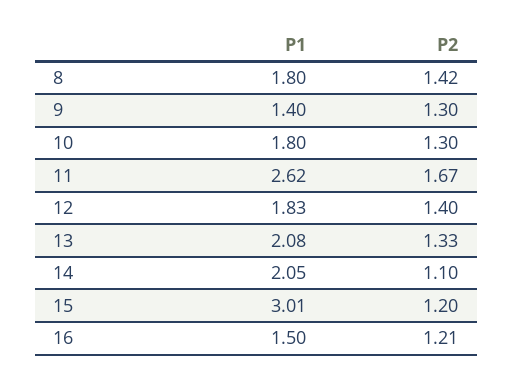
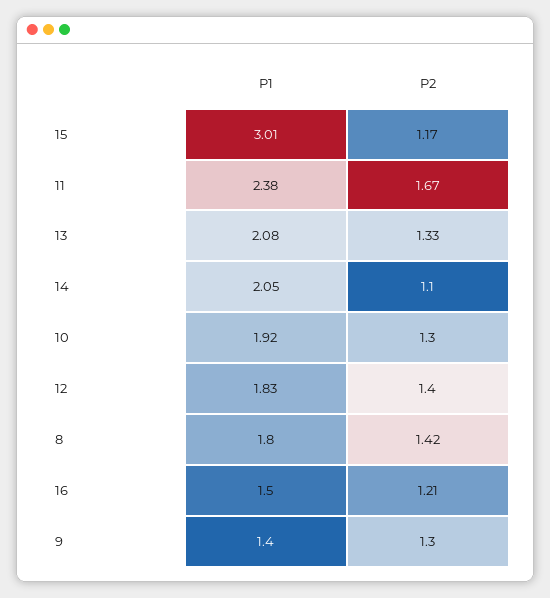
  {
    "P1": {
      "8": 1.8,
      "9": 1.4,
-     "10": 1.8,
+     "10": 1.92,
-     "11": 2.62,
+     "11": 2.38,
      "12": 1.83,
      "13": 2.08,
      "14": 2.05,
      "15": 3.01,
      "16": 1.5
    },
    "P2": {
      "8": 1.42,
      "9": 1.3,
      "10": 1.3,
      "11": 1.67,
      "12": 1.4,
      "13": 1.33,
      "14": 1.1,
-     "15": 1.2,
+     "15": 1.17,
      "16": 1.21
    }
  }

